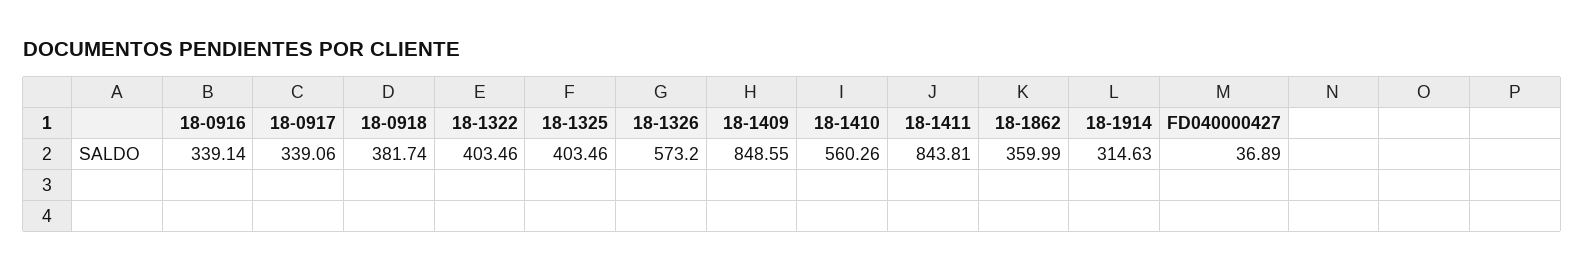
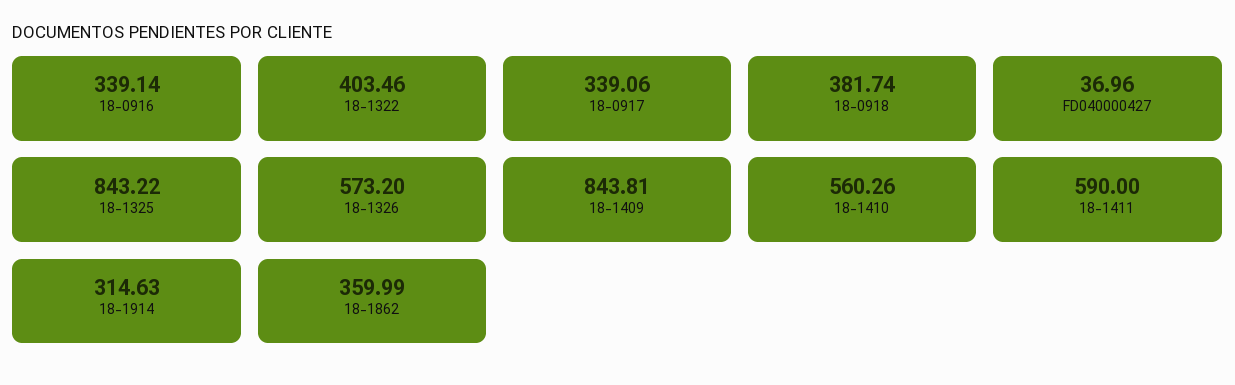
  {
    "18-0916": 339.14,
    "18-0917": 339.06,
    "18-0918": 381.74,
    "18-1322": 403.46,
-   "18-1325": 403.46,
+   "18-1325": 843.22,
    "18-1326": 573.2,
-   "18-1409": 848.55,
+   "18-1409": 843.81,
    "18-1410": 560.26,
-   "18-1411": 843.81,
+   "18-1411": 590,
    "18-1862": 359.99,
    "18-1914": 314.63,
-   "FD040000427": 36.89
+   "FD040000427": 36.96
  }

